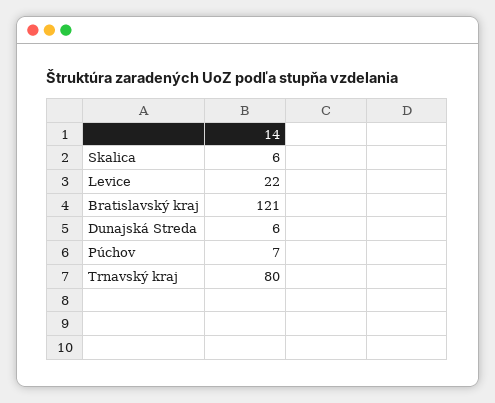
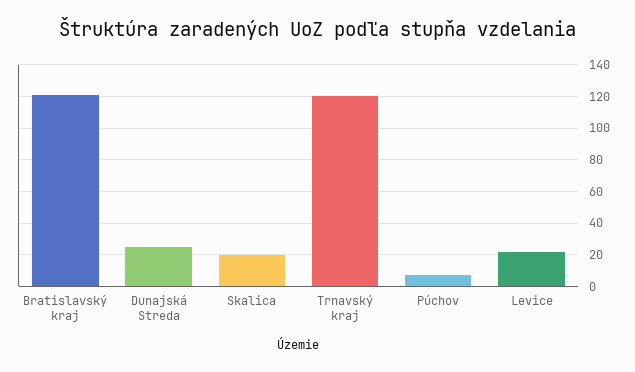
  {
-   "Skalica": 6,
+   "Skalica": 20,
    "Levice": 22,
    "Bratislavský kraj": 121,
-   "Dunajská Streda": 6,
+   "Dunajská Streda": 25,
    "Púchov": 7,
-   "Trnavský kraj": 80
+   "Trnavský kraj": 120
  }

